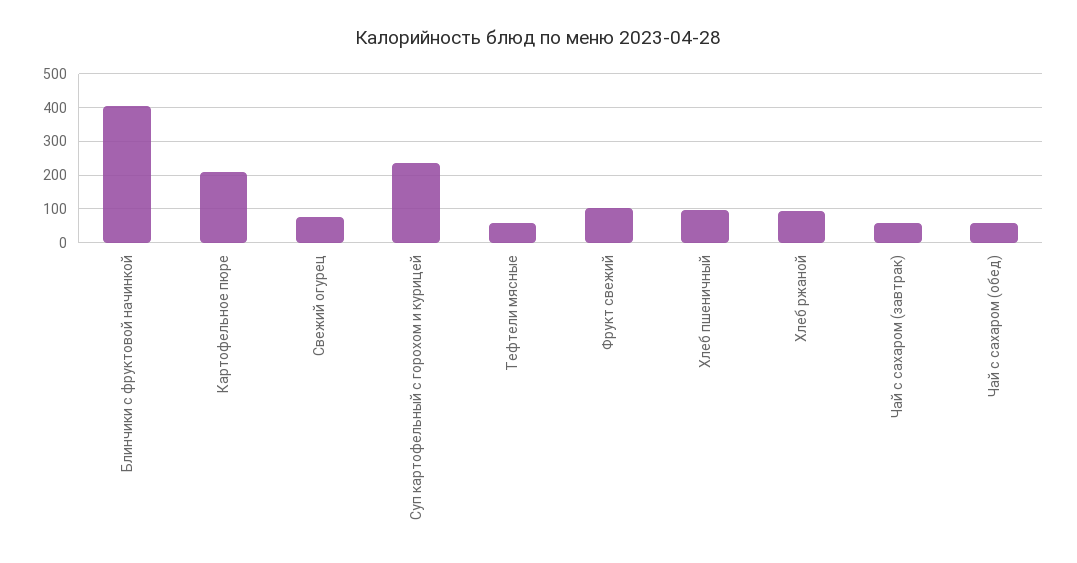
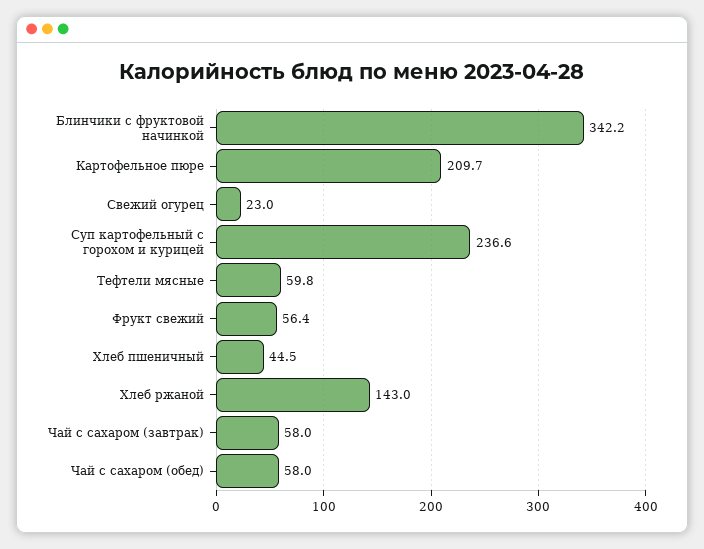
  {
-   "Блинчики с фруктовой начинкой": 400,
+   "Блинчики с фруктовой начинкой": 342.2,
    "Картофельное пюре": 209.7,
-   "Свежий огурец": 80,
+   "Свежий огурец": 23,
    "Суп картофельный с горохом и курицей": 236.6,
    "Тефтели мясные": 59.8,
-   "Фрукт свежий": 100,
+   "Фрукт свежий": 56.4,
-   "Хлеб пшеничный": 100,
+   "Хлеб пшеничный": 44.5,
-   "Хлеб ржаной": 100,
+   "Хлеб ржаной": 143,
    "Чай с сахаром (завтрак)": 58,
    "Чай с сахаром (обед)": 58
  }

